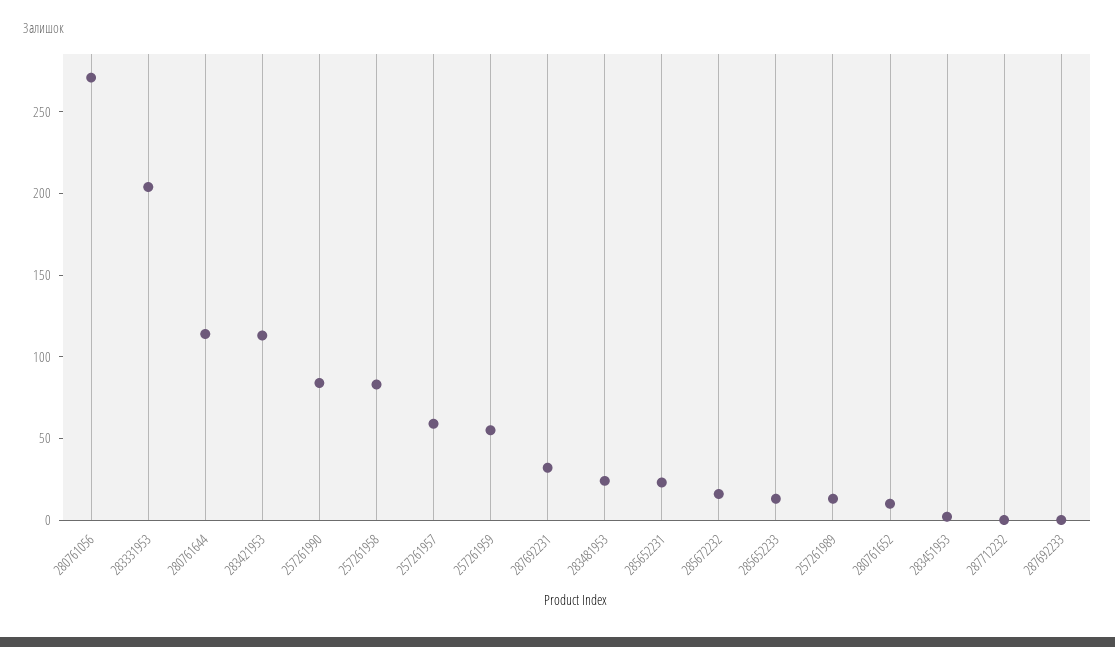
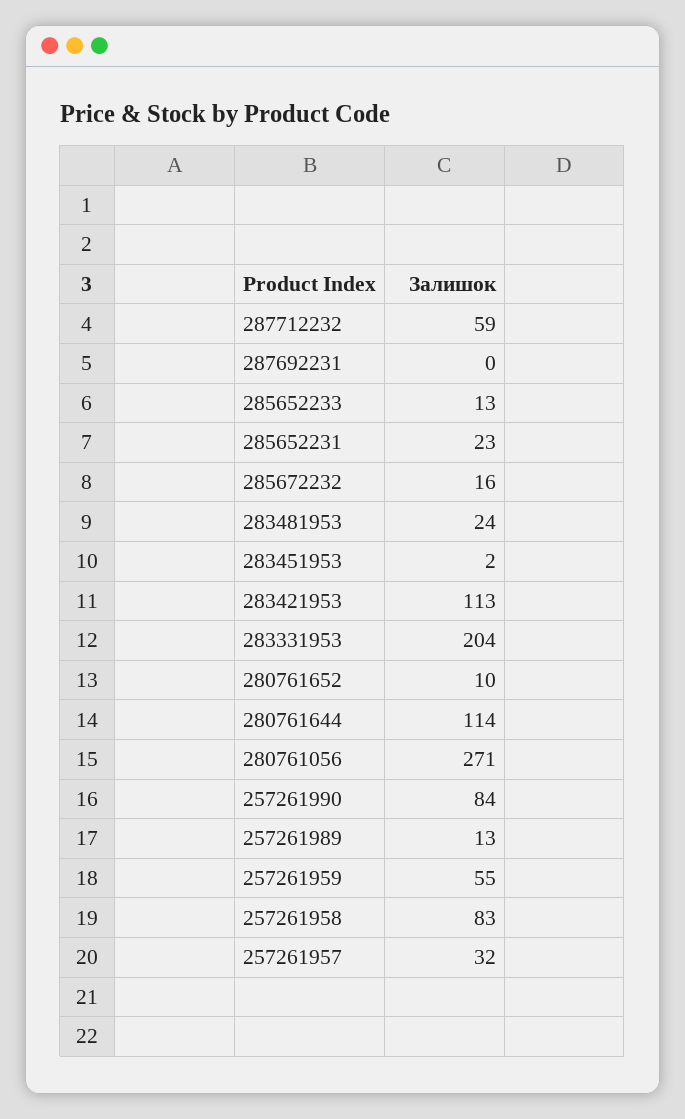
  {
    "280761056": 271,
    "283331953": 204,
    "280761644": 114,
    "283421953": 113,
    "257261990": 84,
    "257261958": 83,
-   "257261957": 60,
+   "257261957": 32,
    "257261959": 55,
-   "287692231": 30,
+   "287692231": 0,
    "283481953": 24,
    "285652231": 23,
    "285672232": 16,
    "285652233": 13,
    "257261989": 13,
    "280761652": 10,
    "283451953": 2,
-   "287712232": 0,
+   "287712232": 59
-   "287692233": 0
  }

